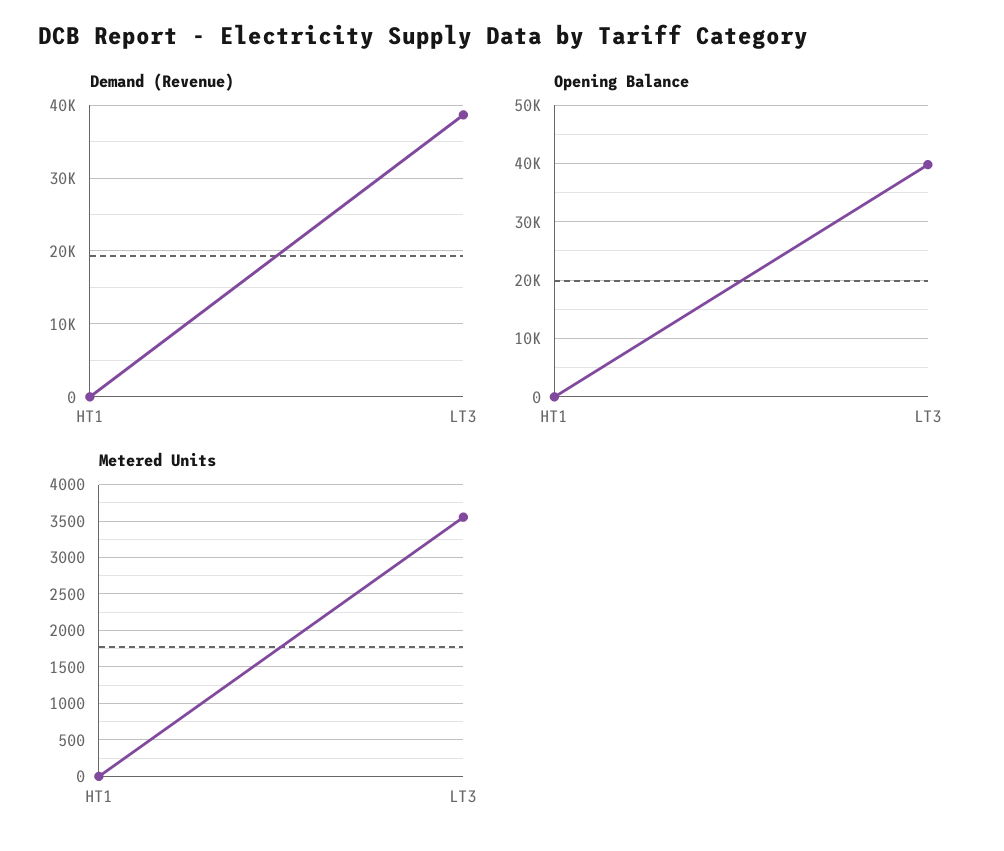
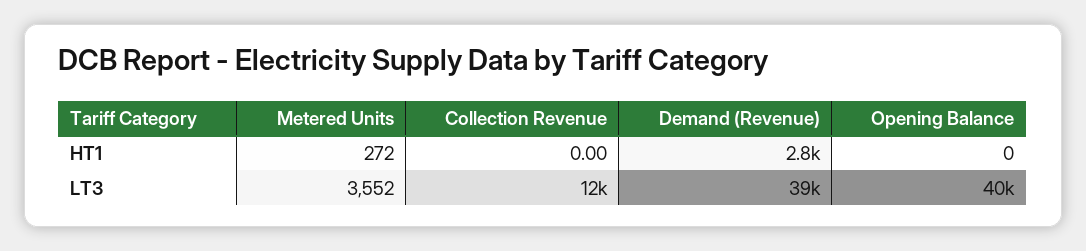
  {
    "Demand (Revenue)": {
-     "HT1": 0,
+     "HT1": 2800,
      "LT3": 39000
    },
    "Opening Balance": {
      "HT1": 0,
      "LT3": 40000
    },
    "Metered Units": {
-     "HT1": 0,
+     "HT1": 272,
      "LT3": 3552
-   }
+   },
+   "Collection Revenue": {
+     "HT1": 0,
+     "LT3": 12000
+   }
  }

